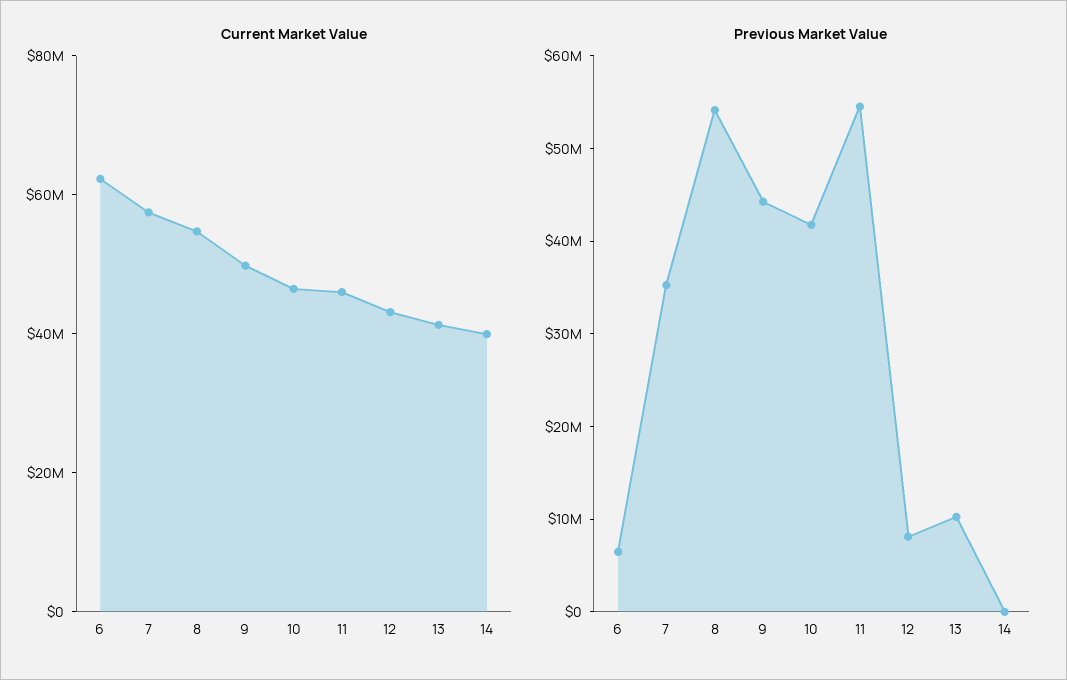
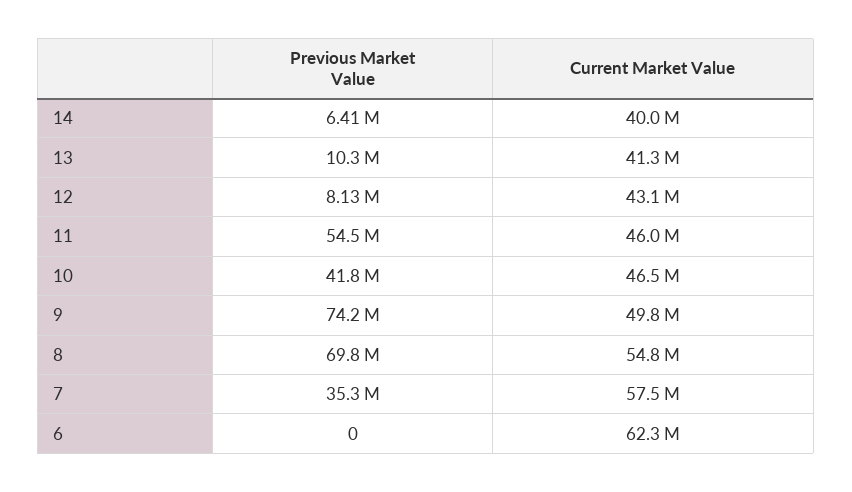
  {
    "Current Market Value": {
      "6": 62300000,
      "7": 57500000,
      "8": 54800000,
      "9": 49800000,
      "10": 46500000,
      "11": 46000000,
      "12": 43100000,
      "13": 41300000,
      "14": 40000000
    },
    "Previous Market Value": {
-     "6": 6000000,
+     "6": 0,
      "7": 35300000,
-     "8": 54000000,
+     "8": 69800000,
-     "9": 44000000,
+     "9": 74200000,
      "10": 41800000,
      "11": 54500000,
      "12": 8130000,
      "13": 10300000,
-     "14": 0
+     "14": 6410000
    }
  }

